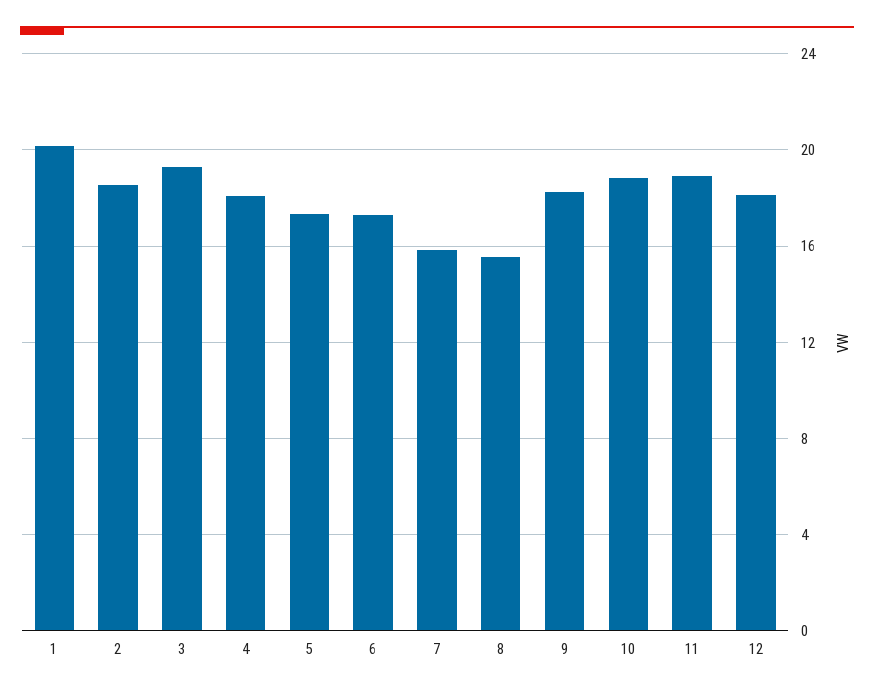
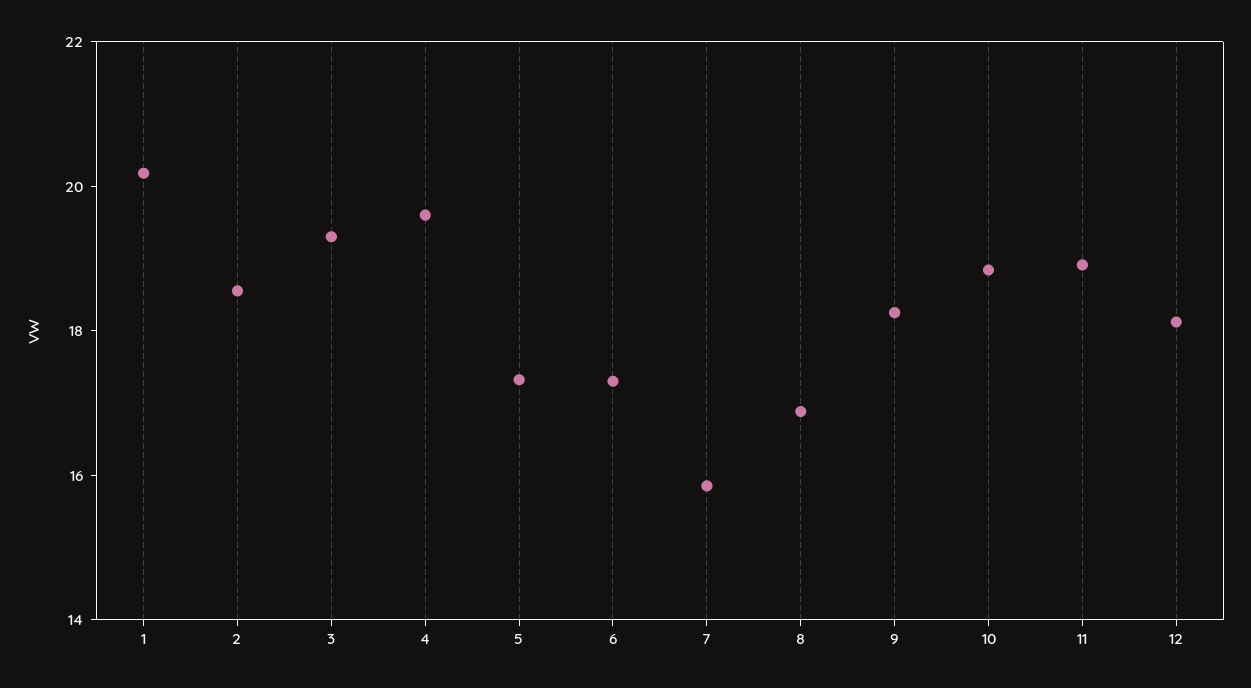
  {
    "1": 20,
    "2": 18.5,
    "3": 19.5,
-   "4": 18,
+   "4": 19.5,
    "5": 17.5,
    "6": 17.5,
    "7": 16,
-   "8": 15.5,
+   "8": 17,
    "9": 18.5,
    "10": 19,
    "11": 19,
    "12": 18
  }

